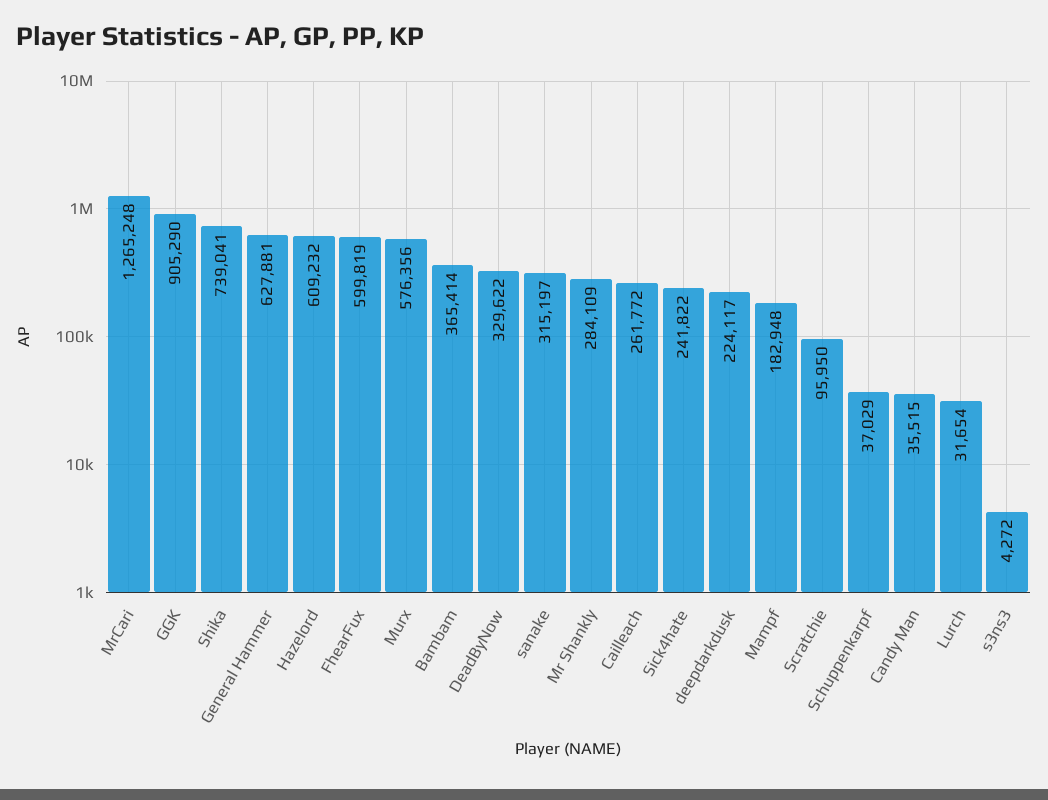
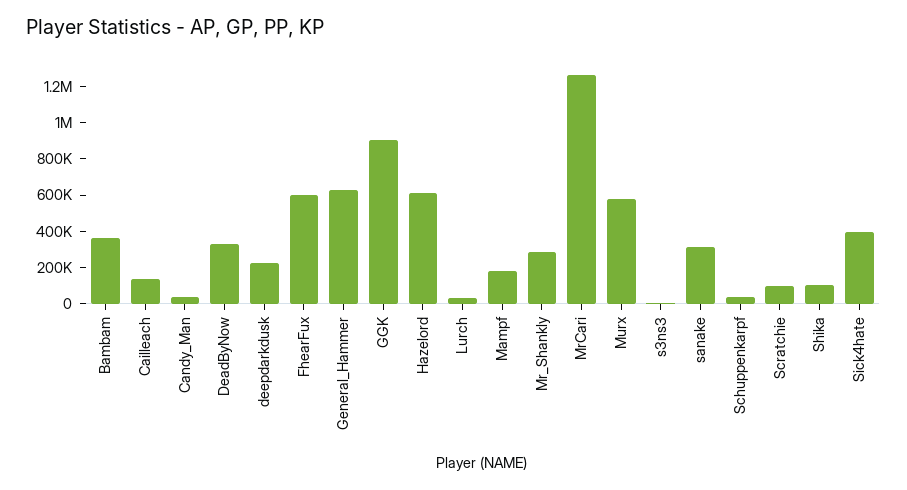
  {
    "MrCari": 1265248,
    "GGK": 905290,
-   "Shika": 739041,
+   "Shika": 100000,
    "General Hammer": 627881,
    "Hazelord": 609232,
    "FhearFux": 599819,
    "Murx": 576356,
    "Bambam": 365414,
    "DeadByNow": 329622,
    "sanake": 315197,
    "Mr Shankly": 284109,
-   "Cailleach": 261772,
+   "Cailleach": 150000,
-   "Sick4hate": 241822,
+   "Sick4hate": 400000,
    "deepdarkdusk": 224117,
    "Mampf": 182948,
    "Scratchie": 95950,
    "Schuppenkarpf": 37029,
    "Candy Man": 35515,
    "Lurch": 31654,
    "s3ns3": 4272
  }

